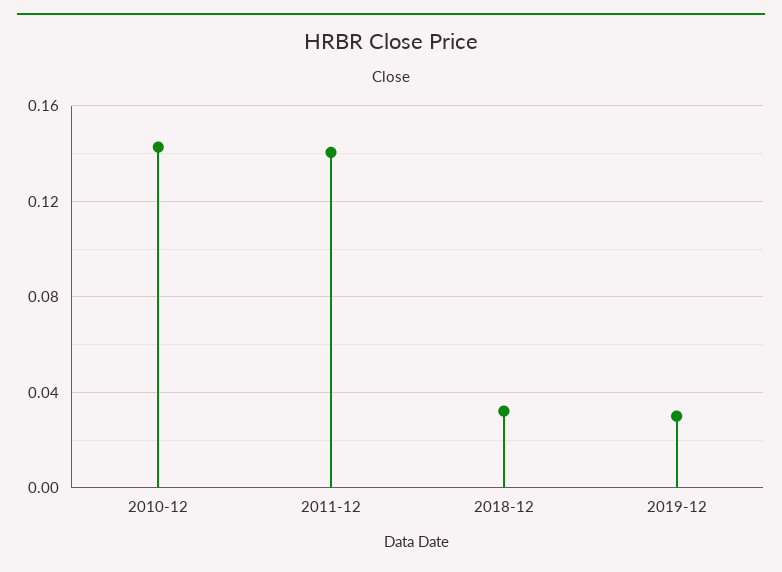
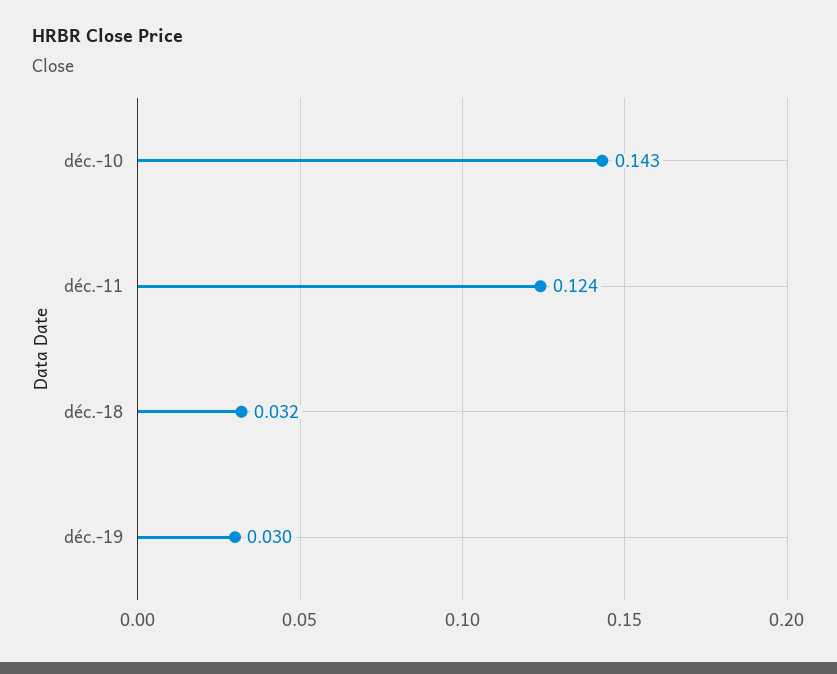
  {
    "2010-12": 0.143,
-   "2011-12": 0.14,
+   "2011-12": 0.124,
    "2018-12": 0.032,
    "2019-12": 0.03
  }

